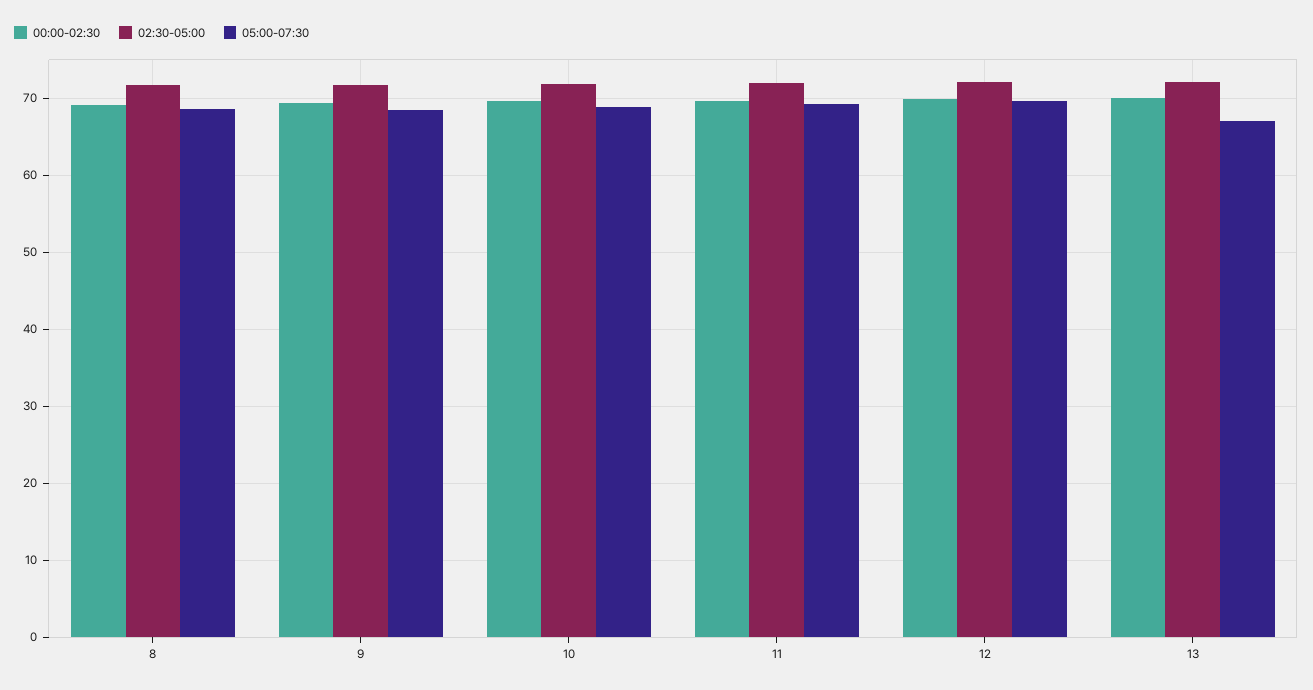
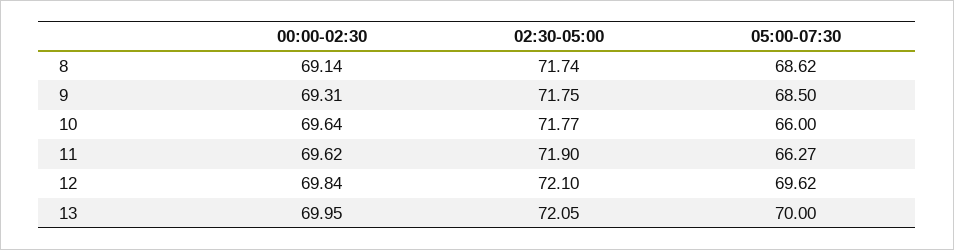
  {
    "00:00-02:30": {
      "8": 69.14,
      "9": 69.31,
      "10": 69.64,
      "11": 69.62,
      "12": 69.84,
      "13": 69.95
    },
    "02:30-05:00": {
      "8": 71.74,
      "9": 71.75,
      "10": 71.77,
      "11": 71.9,
      "12": 72.1,
      "13": 72.05
    },
    "05:00-07:30": {
      "8": 68.62,
      "9": 68.5,
-     "10": 69,
+     "10": 66,
-     "11": 69,
+     "11": 66.27,
      "12": 69.62,
-     "13": 67
+     "13": 70
    }
  }

